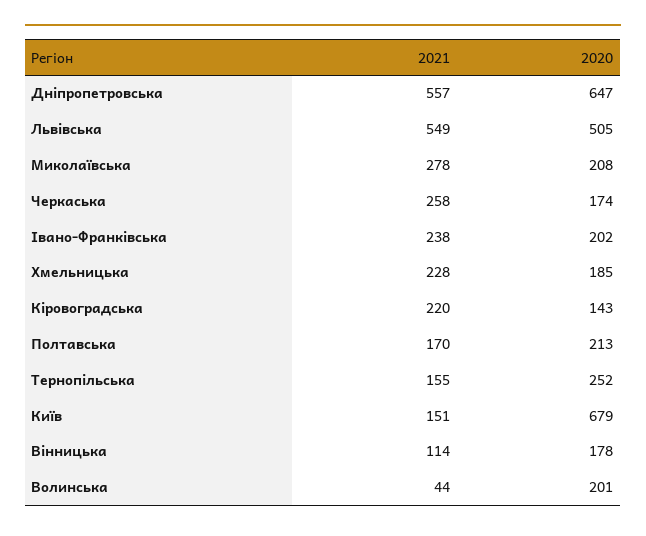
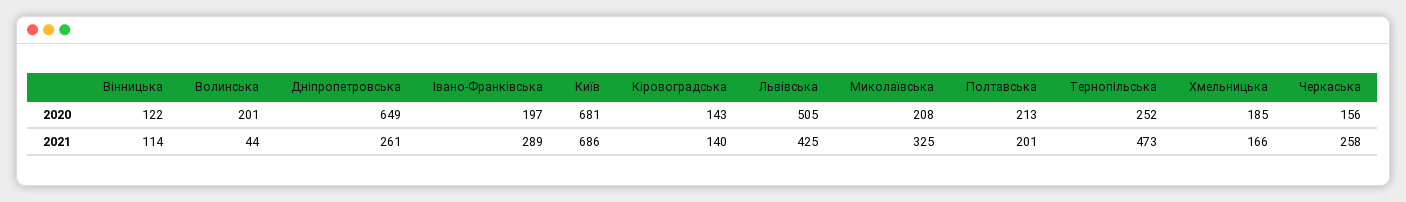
  {
    "2021": {
-     "Дніпропетровська": 557,
+     "Дніпропетровська": 261,
-     "Львівська": 549,
+     "Львівська": 425,
-     "Миколаївська": 278,
+     "Миколаївська": 325,
      "Черкаська": 258,
-     "Івано-Франківська": 238,
+     "Івано-Франківська": 289,
-     "Хмельницька": 228,
+     "Хмельницька": 166,
-     "Кіровоградська": 220,
+     "Кіровоградська": 140,
-     "Полтавська": 170,
+     "Полтавська": 201,
-     "Тернопільська": 155,
+     "Тернопільська": 473,
-     "Київ": 151,
+     "Київ": 686,
      "Вінницька": 114,
      "Волинська": 44
    },
    "2020": {
-     "Дніпропетровська": 647,
+     "Дніпропетровська": 649,
      "Львівська": 505,
      "Миколаївська": 208,
-     "Черкаська": 174,
+     "Черкаська": 156,
-     "Івано-Франківська": 202,
+     "Івано-Франківська": 197,
      "Хмельницька": 185,
      "Кіровоградська": 143,
      "Полтавська": 213,
      "Тернопільська": 252,
-     "Київ": 679,
+     "Київ": 681,
-     "Вінницька": 178,
+     "Вінницька": 122,
      "Волинська": 201
    }
  }

